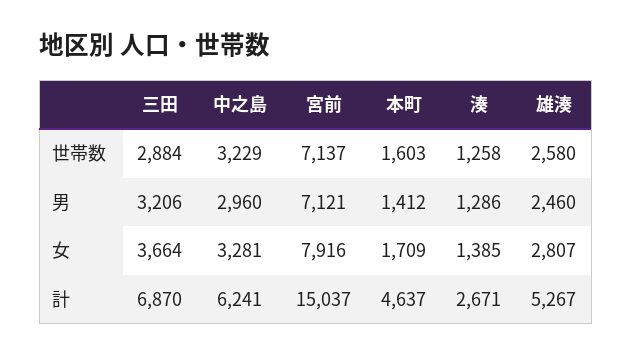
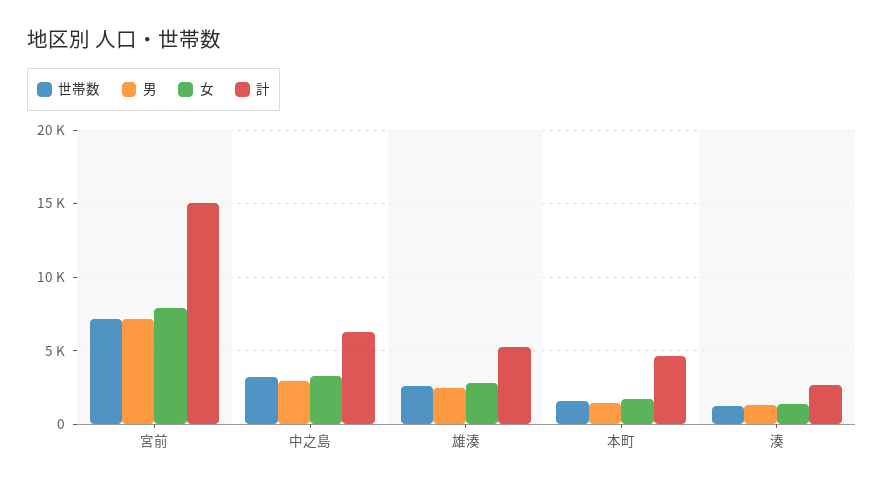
  {
    "世帯数": {
-     "三田": 2884,
      "中之島": 3229,
      "宮前": 7137,
      "本町": 1603,
      "湊": 1258,
      "雄湊": 2580
    },
    "男": {
-     "三田": 3206,
      "中之島": 2960,
      "宮前": 7121,
      "本町": 1412,
      "湊": 1286,
      "雄湊": 2460
    },
    "女": {
-     "三田": 3664,
      "中之島": 3281,
      "宮前": 7916,
      "本町": 1709,
      "湊": 1385,
      "雄湊": 2807
    },
    "計": {
-     "三田": 6870,
      "中之島": 6241,
      "宮前": 15037,
      "本町": 4637,
      "湊": 2671,
      "雄湊": 5267
    }
  }

